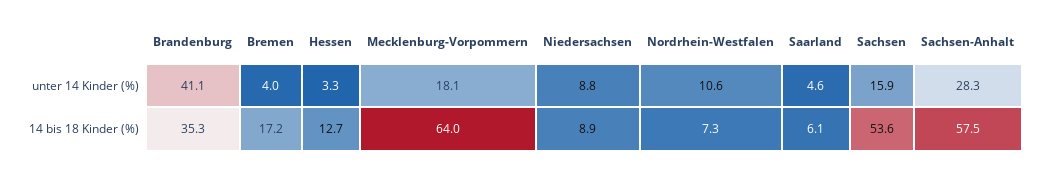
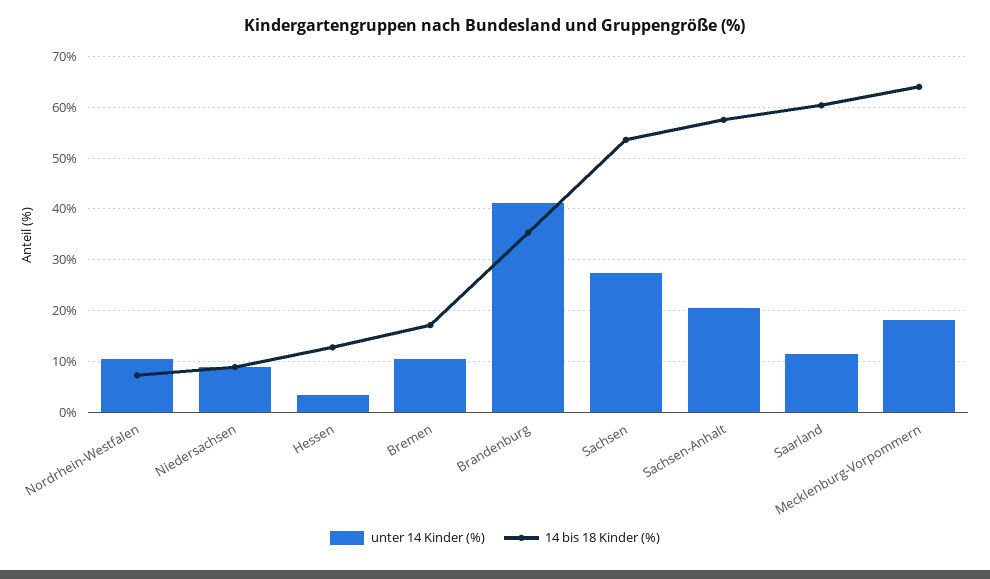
  {
    "unter 14 Kinder (%)": {
      "Brandenburg": 41.1,
-     "Bremen": 4,
+     "Bremen": 10,
      "Hessen": 3.3,
      "Mecklenburg-Vorpommern": 18.1,
      "Niedersachsen": 8.8,
      "Nordrhein-Westfalen": 10.6,
-     "Saarland": 4.6,
+     "Saarland": 12,
-     "Sachsen": 15.9,
+     "Sachsen": 28,
-     "Sachsen-Anhalt": 28.3
+     "Sachsen-Anhalt": 20
    },
    "14 bis 18 Kinder (%)": {
      "Brandenburg": 35.3,
      "Bremen": 17.2,
      "Hessen": 12.7,
      "Mecklenburg-Vorpommern": 64,
      "Niedersachsen": 8.9,
      "Nordrhein-Westfalen": 7.3,
-     "Saarland": 6.1,
+     "Saarland": 60,
      "Sachsen": 53.6,
      "Sachsen-Anhalt": 57.5
    }
  }

